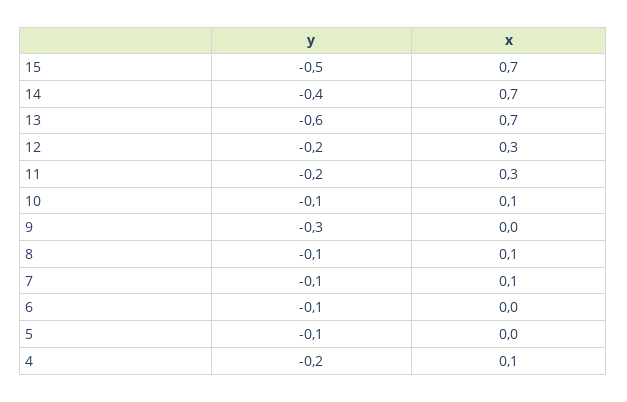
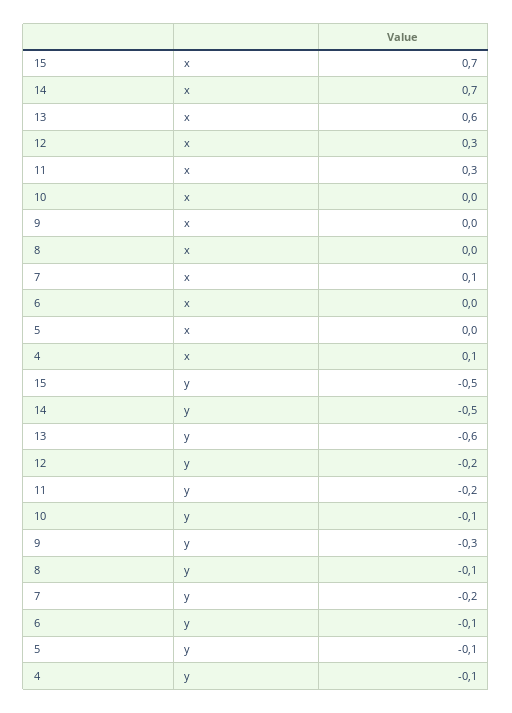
  {
    "y": {
      "15": -0.5,
-     "14": -0.4,
+     "14": -0.5,
      "13": -0.6,
      "12": -0.2,
      "11": -0.2,
      "10": -0.1,
      "9": -0.3,
      "8": -0.1,
-     "7": -0.1,
+     "7": -0.2,
      "6": -0.1,
      "5": -0.1,
-     "4": -0.2
+     "4": -0.1
    },
    "x": {
      "15": 0.7,
      "14": 0.7,
-     "13": 0.7,
+     "13": 0.6,
      "12": 0.3,
      "11": 0.3,
-     "10": 0.1,
+     "10": 0,
      "9": 0,
-     "8": 0.1,
+     "8": 0,
      "7": 0.1,
      "6": 0,
      "5": 0,
      "4": 0.1
    }
  }

